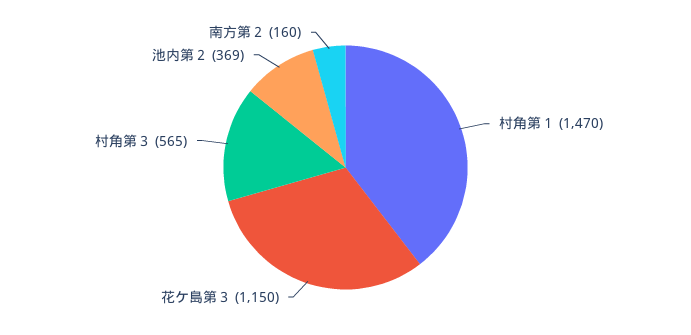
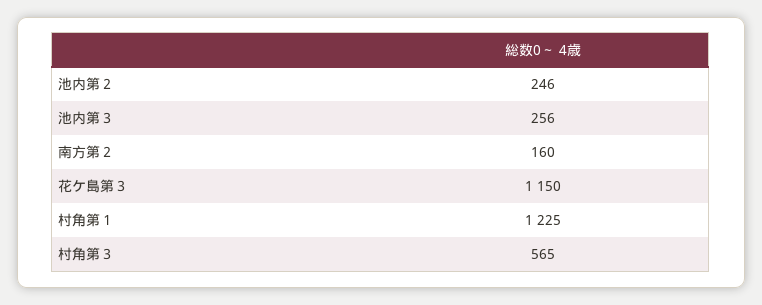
  {
-   "村角第１": 1470,
+   "村角第１": 1225,
    "花ケ島第３": 1150,
    "村角第３": 565,
-   "池内第２": 369,
+   "池内第２": 246,
-   "南方第２": 160
+   "南方第２": 160,
+   "池内第３": 256
  }

